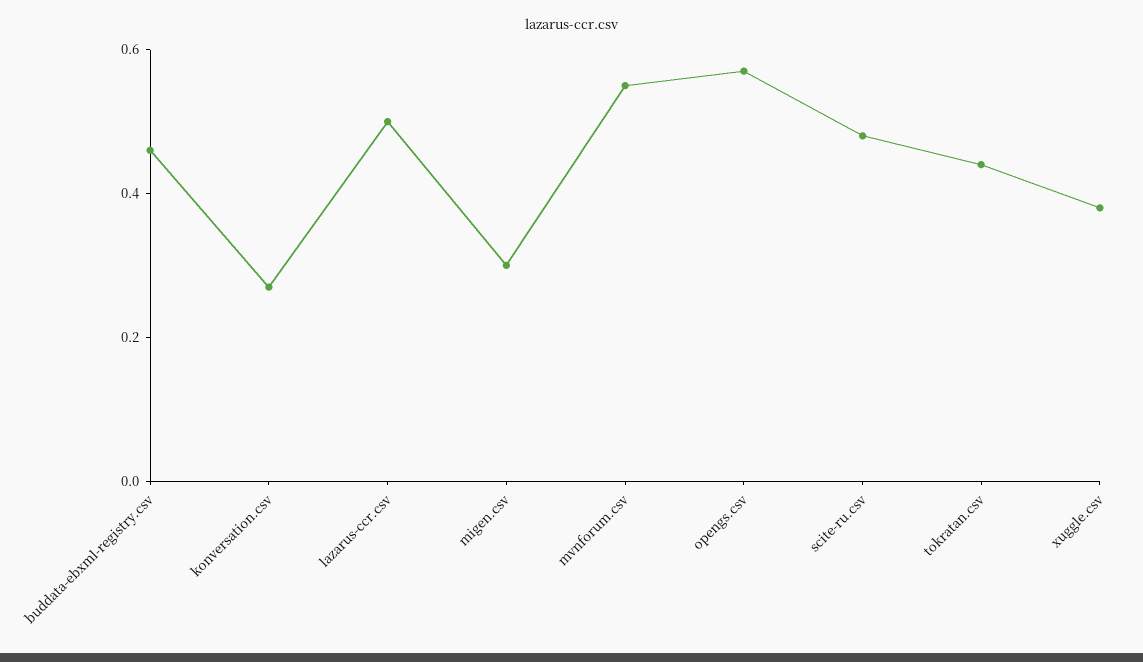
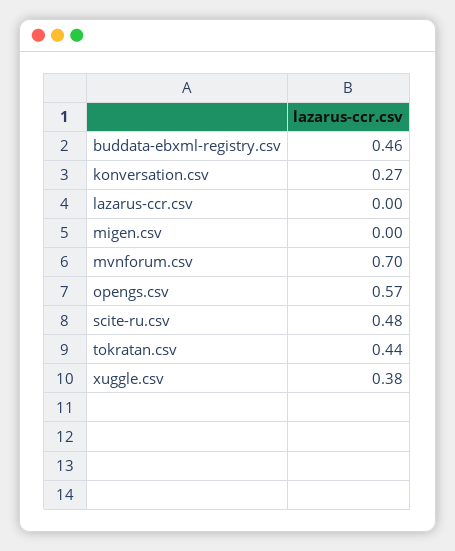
  {
    "buddata-ebxml-registry.csv": 0.46,
    "konversation.csv": 0.27,
-   "lazarus-ccr.csv": 0.5,
+   "lazarus-ccr.csv": 0,
-   "migen.csv": 0.3,
+   "migen.csv": 0,
-   "mvnforum.csv": 0.55,
+   "mvnforum.csv": 0.7,
    "opengs.csv": 0.57,
    "scite-ru.csv": 0.48,
    "tokratan.csv": 0.44,
    "xuggle.csv": 0.38
  }

